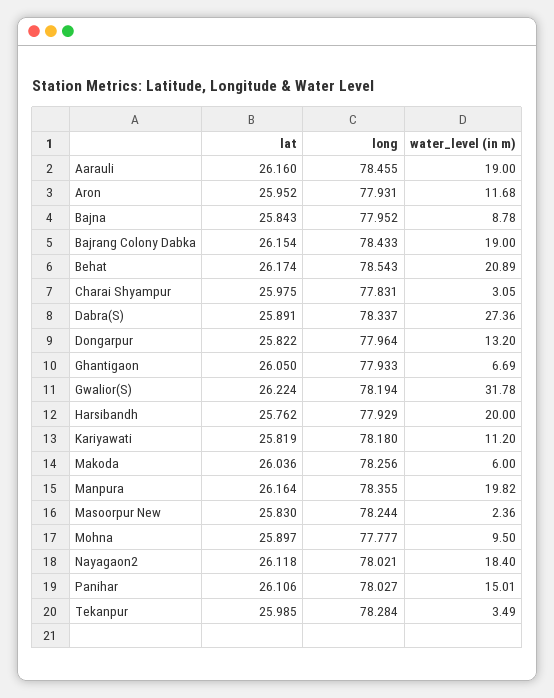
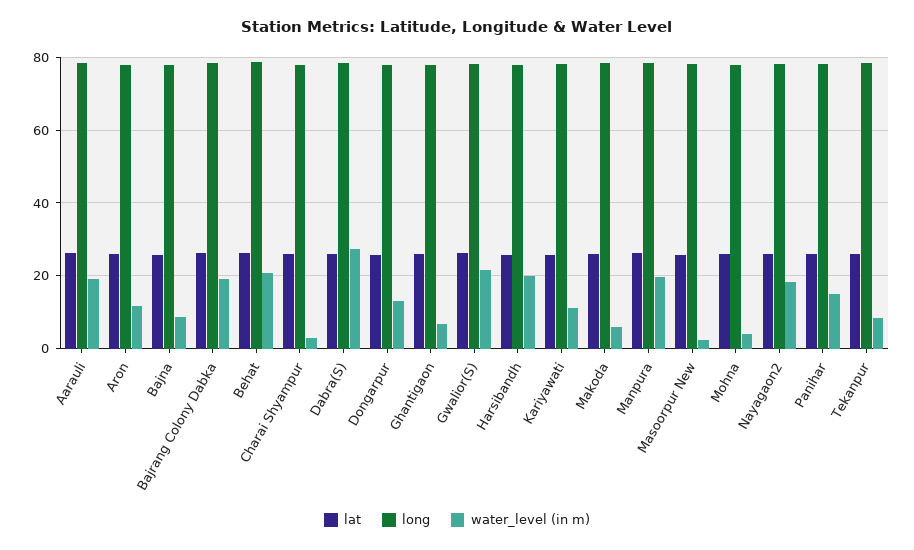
  {
    "lat": {
      "Aarauli": 26.16,
      "Aron": 25.952,
      "Bajna": 25.843,
      "Bajrang Colony Dabka": 26.154,
      "Behat": 26.174,
      "Charai Shyampur": 25.975,
      "Dabra(S)": 25.891,
      "Dongarpur": 25.822,
      "Ghantigaon": 26.05,
      "Gwalior(S)": 26.224,
      "Harsibandh": 25.762,
      "Kariyawati": 25.819,
      "Makoda": 26.036,
      "Manpura": 26.164,
      "Masoorpur New": 25.83,
      "Mohna": 25.897,
      "Nayagaon2": 26.118,
      "Panihar": 26.106,
      "Tekanpur": 25.985
    },
    "long": {
      "Aarauli": 78.455,
      "Aron": 77.931,
      "Bajna": 77.952,
      "Bajrang Colony Dabka": 78.433,
      "Behat": 78.543,
      "Charai Shyampur": 77.831,
      "Dabra(S)": 78.337,
      "Dongarpur": 77.964,
      "Ghantigaon": 77.933,
      "Gwalior(S)": 78.194,
      "Harsibandh": 77.929,
      "Kariyawati": 78.18,
      "Makoda": 78.256,
      "Manpura": 78.355,
      "Masoorpur New": 78.244,
      "Mohna": 77.777,
      "Nayagaon2": 78.021,
      "Panihar": 78.027,
      "Tekanpur": 78.284
    },
    "water_level (in m)": {
      "Aarauli": 19,
      "Aron": 11.68,
      "Bajna": 8.78,
      "Bajrang Colony Dabka": 19,
      "Behat": 20.89,
      "Charai Shyampur": 3.05,
      "Dabra(S)": 27.36,
      "Dongarpur": 13.2,
      "Ghantigaon": 6.69,
-     "Gwalior(S)": 31.78,
+     "Gwalior(S)": 22,
      "Harsibandh": 20,
      "Kariyawati": 11.2,
      "Makoda": 6,
      "Manpura": 19.82,
      "Masoorpur New": 2.36,
-     "Mohna": 9.5,
+     "Mohna": 4,
      "Nayagaon2": 18.4,
      "Panihar": 15.01,
-     "Tekanpur": 3.49
+     "Tekanpur": 8
    }
  }

